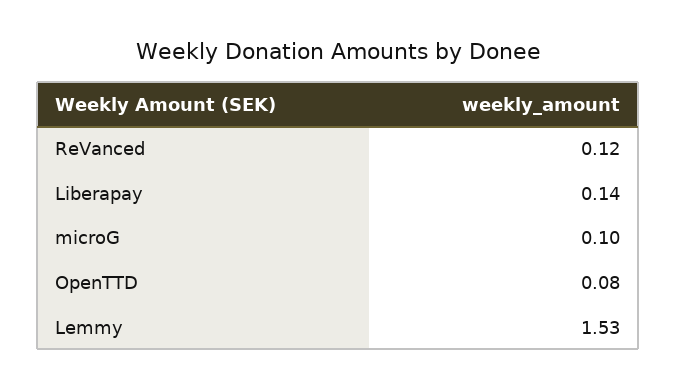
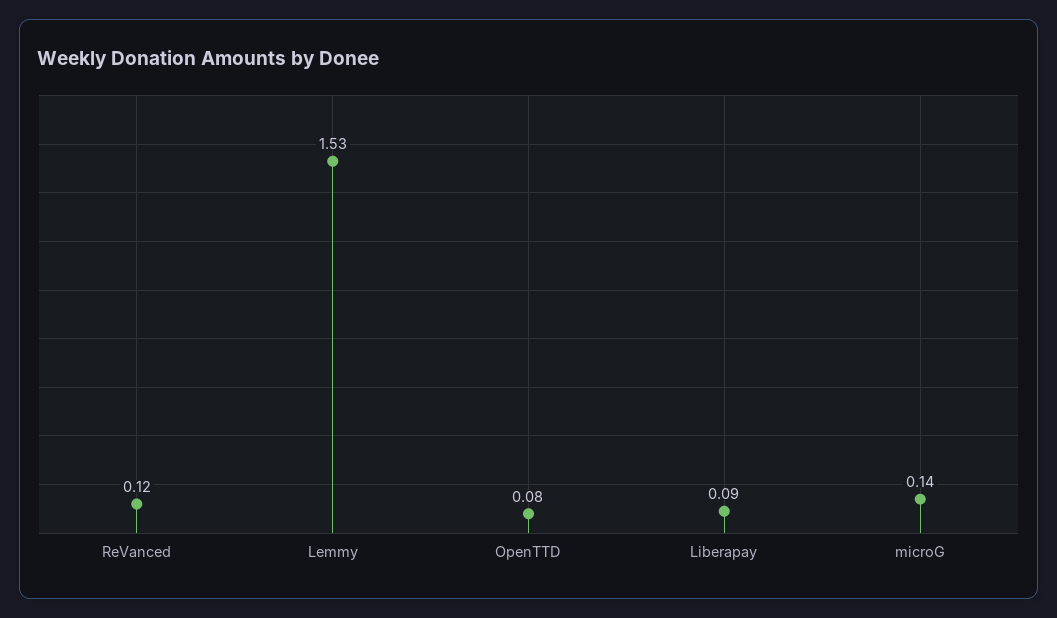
  {
    "ReVanced": 0.12,
-   "Liberapay": 0.14,
+   "Liberapay": 0.09,
-   "microG": 0.1,
+   "microG": 0.14,
    "OpenTTD": 0.08,
    "Lemmy": 1.53
  }

